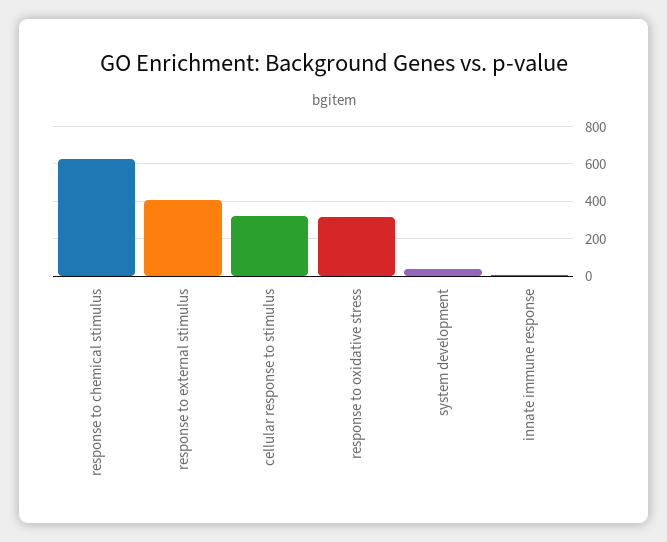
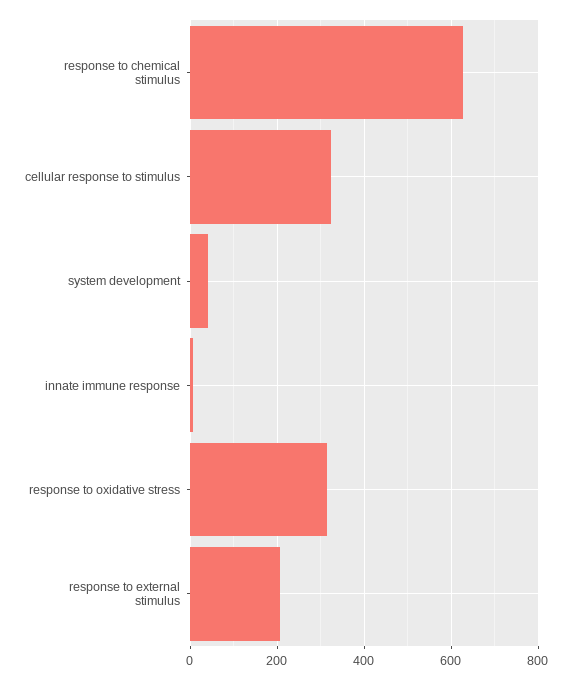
  {
    "response to chemical stimulus": 620,
-   "response to external stimulus": 400,
+   "response to external stimulus": 200,
    "cellular response to stimulus": 320,
    "response to oxidative stress": 320,
    "system development": 40,
    "innate immune response": 0
  }

